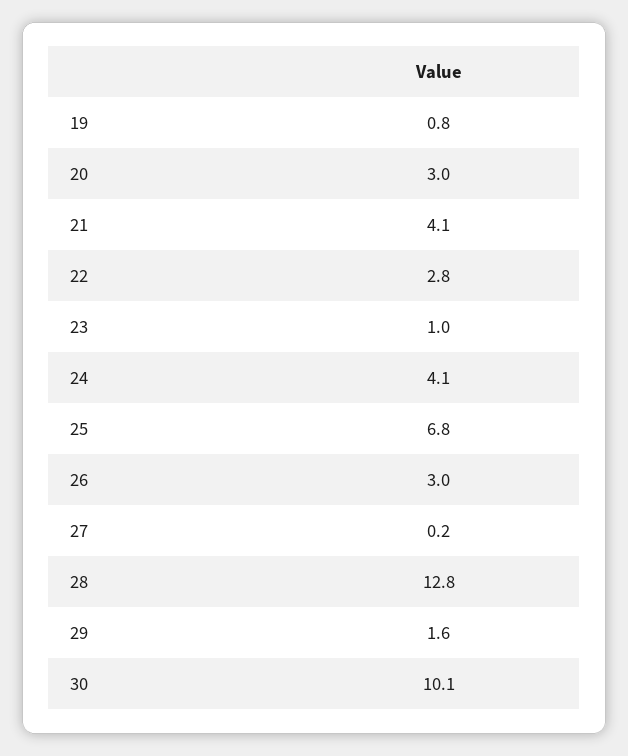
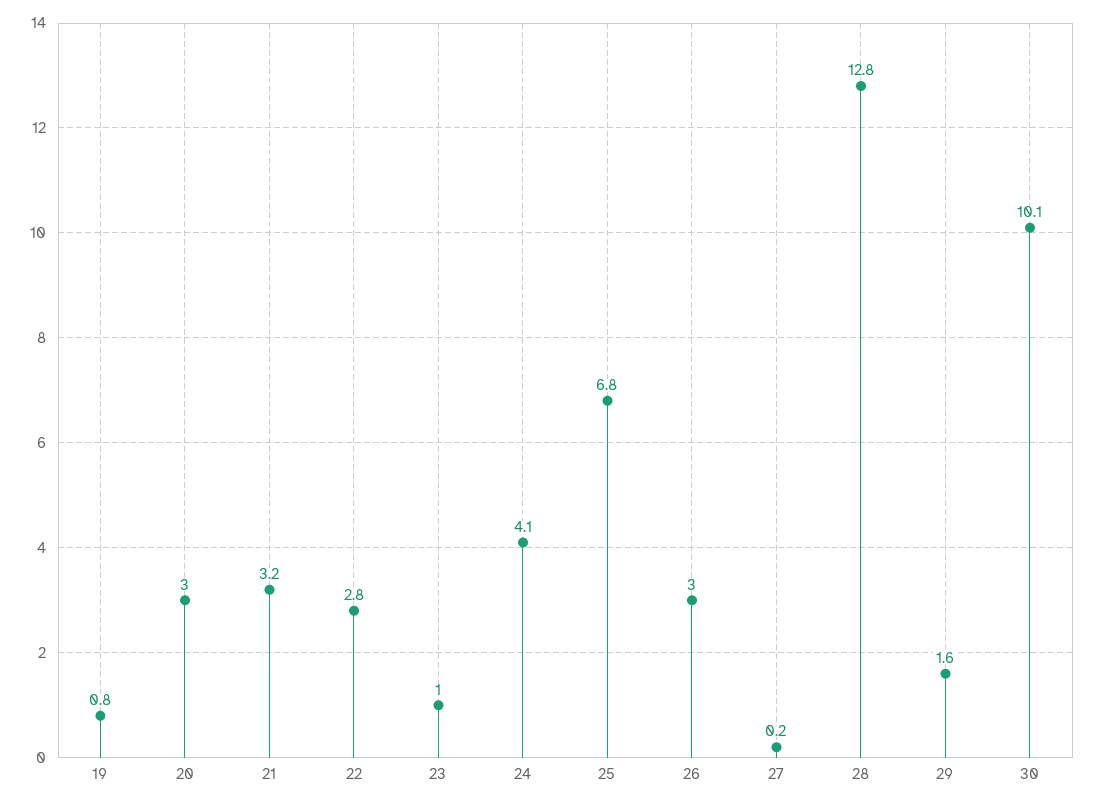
  {
    "19": 0.8,
    "20": 3,
-   "21": 4.1,
+   "21": 3.2,
    "22": 2.8,
    "23": 1,
    "24": 4.1,
    "25": 6.8,
    "26": 3,
    "27": 0.2,
    "28": 12.8,
    "29": 1.6,
    "30": 10.1
  }

